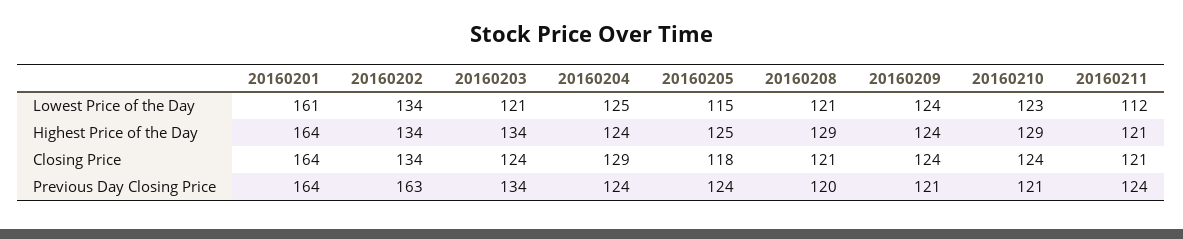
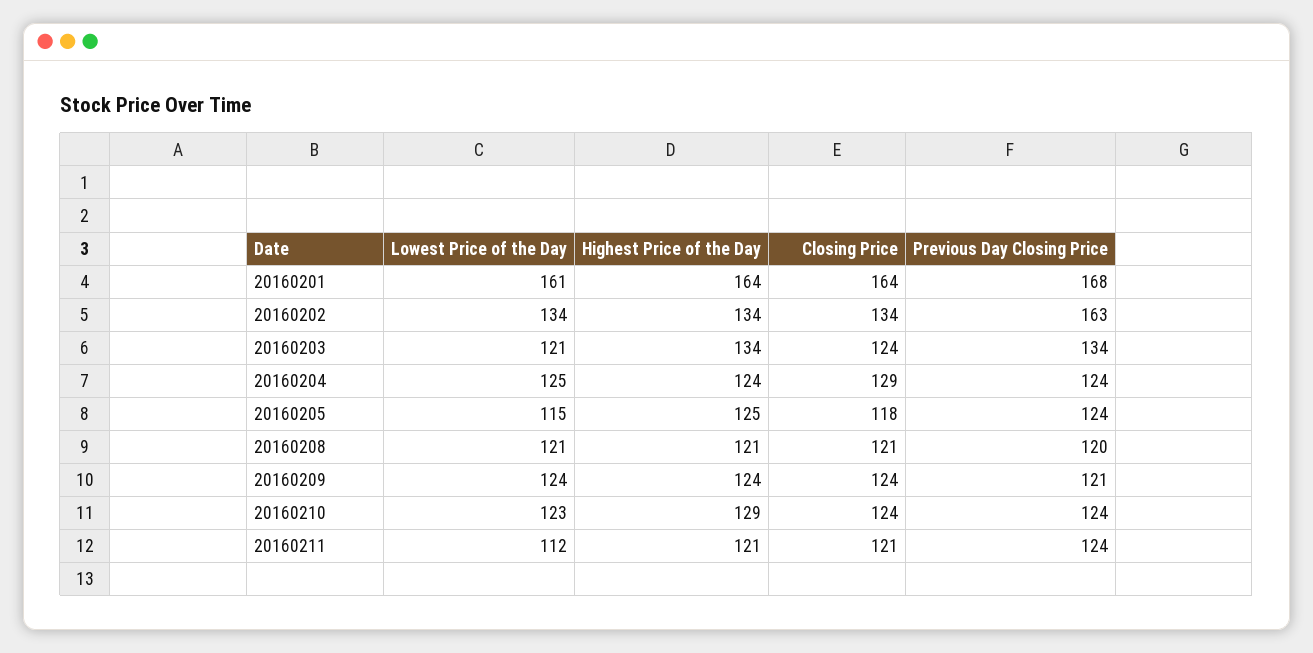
  {
    "20160201": {
      "Lowest Price of the Day": 161,
      "Highest Price of the Day": 164,
      "Closing Price": 164,
-     "Previous Day Closing Price": 164
+     "Previous Day Closing Price": 168
    },
    "20160202": {
      "Lowest Price of the Day": 134,
      "Highest Price of the Day": 134,
      "Closing Price": 134,
      "Previous Day Closing Price": 163
    },
    "20160203": {
      "Lowest Price of the Day": 121,
      "Highest Price of the Day": 134,
      "Closing Price": 124,
      "Previous Day Closing Price": 134
    },
    "20160204": {
      "Lowest Price of the Day": 125,
      "Highest Price of the Day": 124,
      "Closing Price": 129,
      "Previous Day Closing Price": 124
    },
    "20160205": {
      "Lowest Price of the Day": 115,
      "Highest Price of the Day": 125,
      "Closing Price": 118,
      "Previous Day Closing Price": 124
    },
    "20160208": {
      "Lowest Price of the Day": 121,
-     "Highest Price of the Day": 129,
+     "Highest Price of the Day": 121,
      "Closing Price": 121,
      "Previous Day Closing Price": 120
    },
    "20160209": {
      "Lowest Price of the Day": 124,
      "Highest Price of the Day": 124,
      "Closing Price": 124,
      "Previous Day Closing Price": 121
    },
    "20160210": {
      "Lowest Price of the Day": 123,
      "Highest Price of the Day": 129,
      "Closing Price": 124,
-     "Previous Day Closing Price": 121
+     "Previous Day Closing Price": 124
    },
    "20160211": {
      "Lowest Price of the Day": 112,
      "Highest Price of the Day": 121,
      "Closing Price": 121,
      "Previous Day Closing Price": 124
    }
  }

